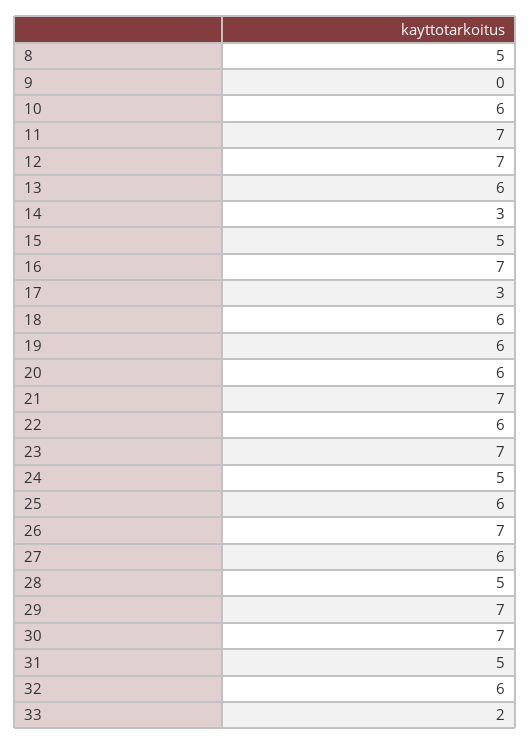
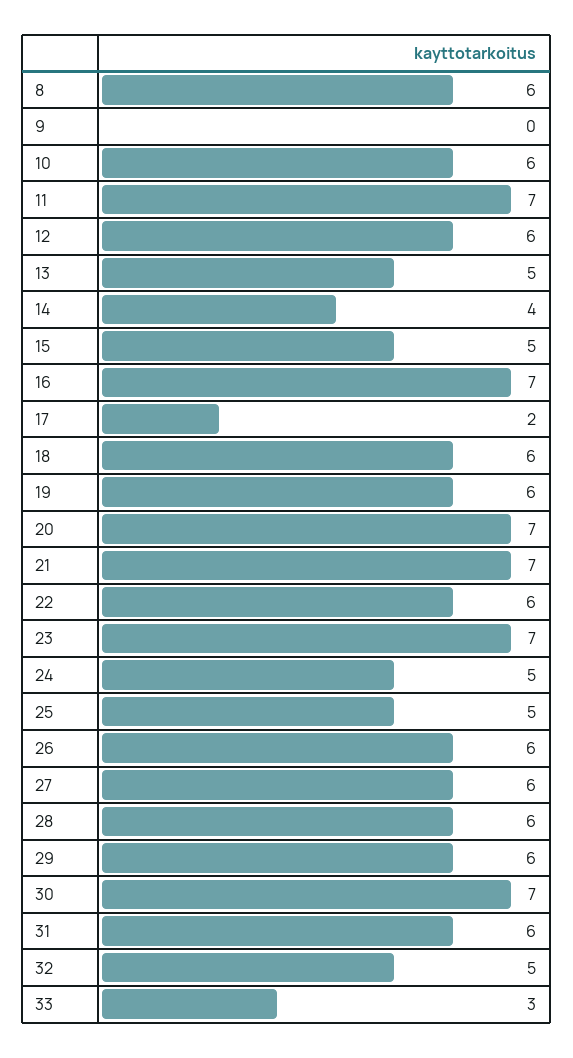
  {
-   "8": 5,
+   "8": 6,
    "9": 0,
    "10": 6,
    "11": 7,
-   "12": 7,
+   "12": 6,
-   "13": 6,
+   "13": 5,
-   "14": 3,
+   "14": 4,
    "15": 5,
    "16": 7,
-   "17": 3,
+   "17": 2,
    "18": 6,
    "19": 6,
-   "20": 6,
+   "20": 7,
    "21": 7,
    "22": 6,
    "23": 7,
    "24": 5,
-   "25": 6,
+   "25": 5,
-   "26": 7,
+   "26": 6,
    "27": 6,
-   "28": 5,
+   "28": 6,
-   "29": 7,
+   "29": 6,
    "30": 7,
-   "31": 5,
+   "31": 6,
-   "32": 6,
+   "32": 5,
-   "33": 2
+   "33": 3
  }

